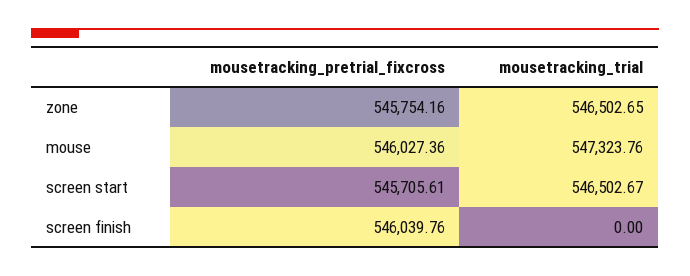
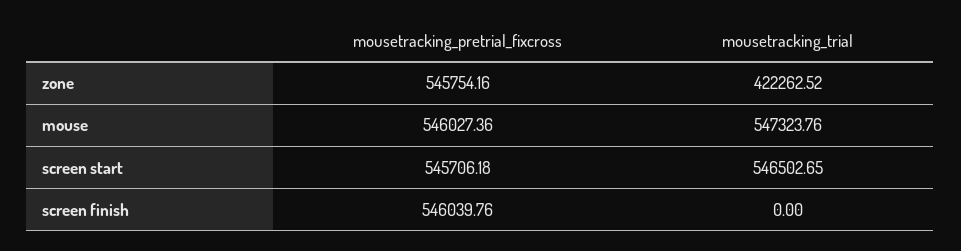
  {
    "mousetracking_pretrial_fixcross": {
      "zone": 545754.16,
      "mouse": 546027.36,
-     "screen start": 545705.61,
+     "screen start": 545706.18,
      "screen finish": 546039.76
    },
    "mousetracking_trial": {
-     "zone": 546502.65,
+     "zone": 422262.52,
      "mouse": 547323.76,
-     "screen start": 546502.67,
+     "screen start": 546502.65,
      "screen finish": 0
    }
  }

